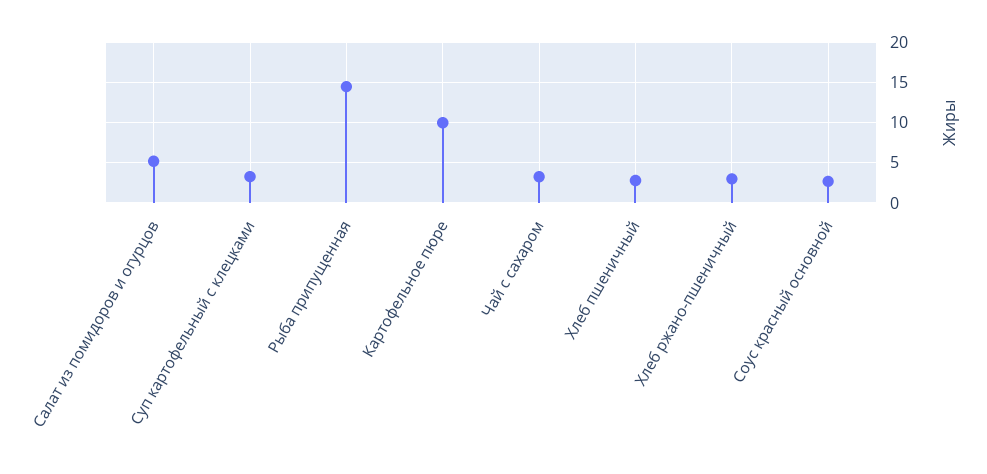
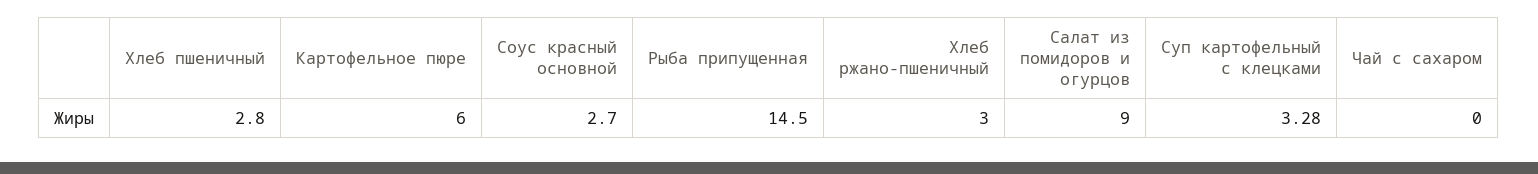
  {
-   "Салат из помидоров и огурцов": 5,
+   "Салат из помидоров и огурцов": 9,
    "Суп картофельный с клецками": 3.28,
    "Рыба припущенная": 14.5,
-   "Картофельное пюре": 10,
+   "Картофельное пюре": 6,
-   "Чай с сахаром": 3,
+   "Чай с сахаром": 0,
    "Хлеб пшеничный": 2.8,
    "Хлеб ржано-пшеничный": 3,
    "Соус красный основной": 2.7
  }

